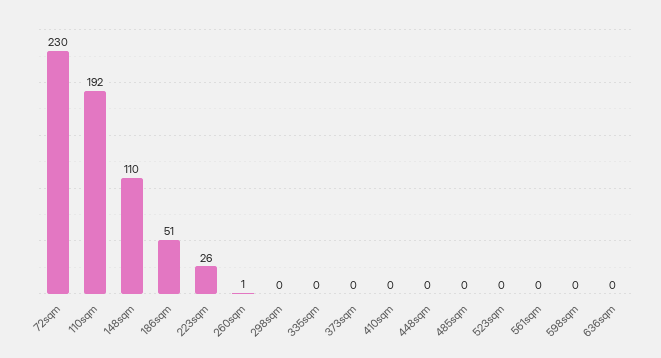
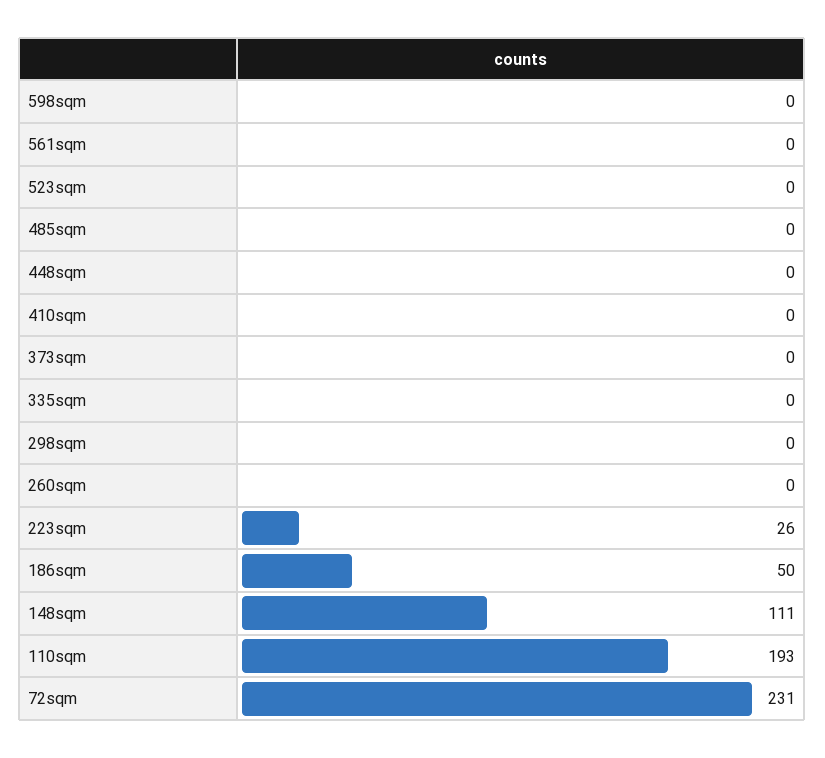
  {
-   "72sqm": 230,
+   "72sqm": 231,
-   "110sqm": 192,
+   "110sqm": 193,
-   "148sqm": 110,
+   "148sqm": 111,
-   "186sqm": 51,
+   "186sqm": 50,
    "223sqm": 26,
-   "260sqm": 1,
+   "260sqm": 0,
    "298sqm": 0,
    "335sqm": 0,
    "373sqm": 0,
    "410sqm": 0,
    "448sqm": 0,
    "485sqm": 0,
    "523sqm": 0,
    "561sqm": 0,
-   "598sqm": 0,
+   "598sqm": 0
-   "636sqm": 0
  }

